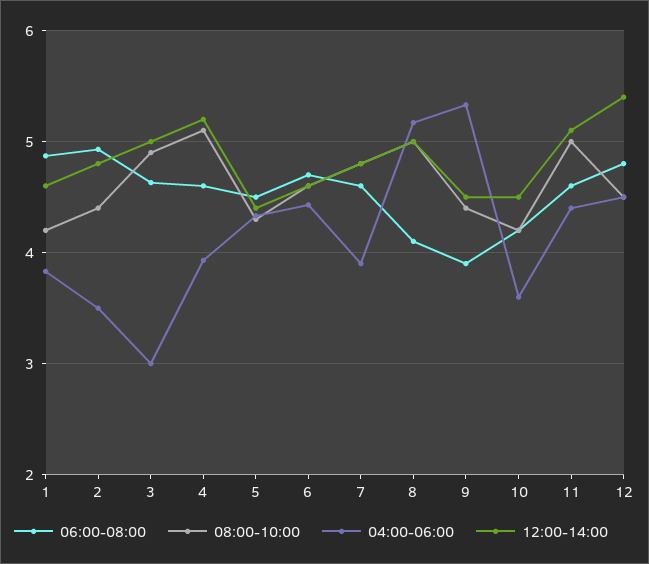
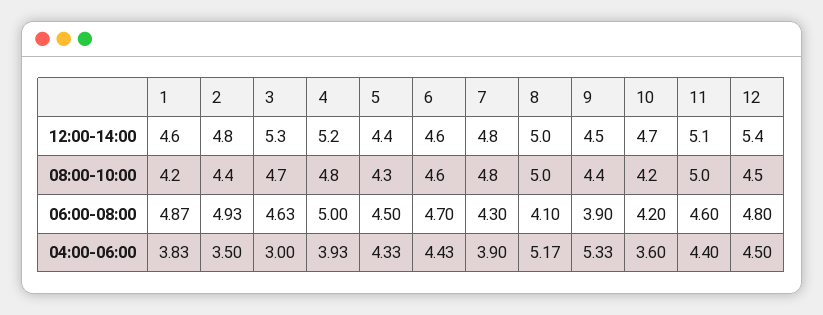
  {
    "06:00-08:00": {
      "1": 4.87,
      "2": 4.93,
      "3": 4.63,
-     "4": 4.6,
+     "4": 5,
      "5": 4.5,
      "6": 4.7,
-     "7": 4.6,
+     "7": 4.3,
      "8": 4.1,
      "9": 3.9,
      "10": 4.2,
      "11": 4.6,
      "12": 4.8
    },
    "08:00-10:00": {
      "1": 4.2,
      "2": 4.4,
-     "3": 4.9,
+     "3": 4.7,
-     "4": 5.1,
+     "4": 4.8,
      "5": 4.3,
      "6": 4.6,
      "7": 4.8,
      "8": 5,
      "9": 4.4,
      "10": 4.2,
      "11": 5,
      "12": 4.5
    },
    "04:00-06:00": {
      "1": 3.83,
      "2": 3.5,
      "3": 3,
      "4": 3.93,
      "5": 4.33,
      "6": 4.43,
      "7": 3.9,
      "8": 5.17,
      "9": 5.33,
      "10": 3.6,
      "11": 4.4,
      "12": 4.5
    },
    "12:00-14:00": {
      "1": 4.6,
      "2": 4.8,
-     "3": 5,
+     "3": 5.3,
      "4": 5.2,
      "5": 4.4,
      "6": 4.6,
      "7": 4.8,
      "8": 5,
      "9": 4.5,
-     "10": 4.5,
+     "10": 4.7,
      "11": 5.1,
      "12": 5.4
    }
  }

